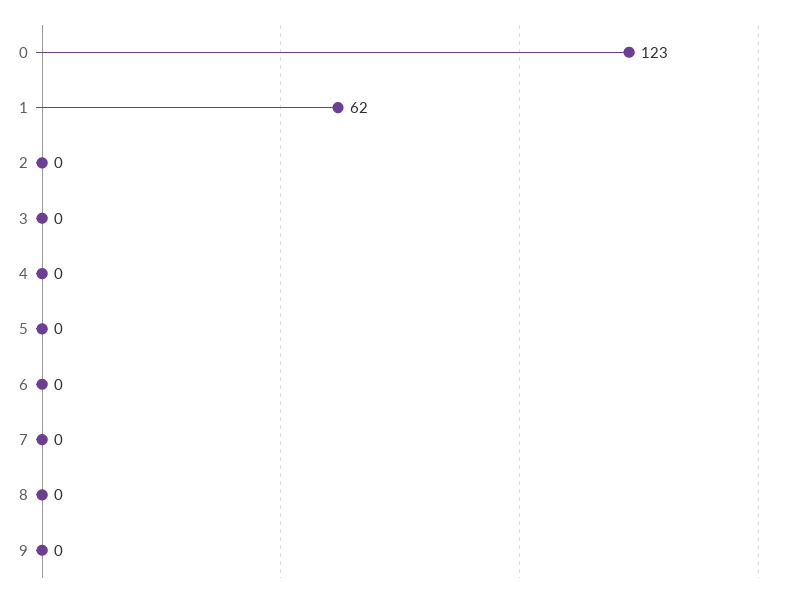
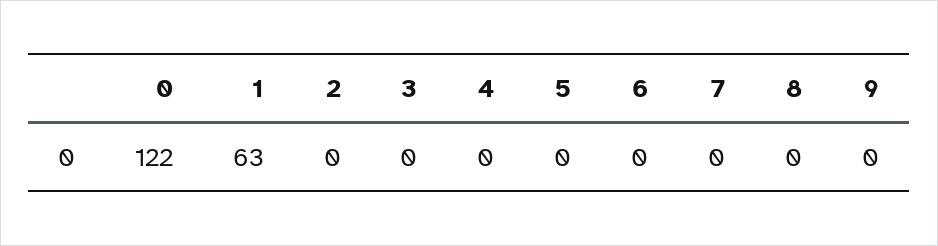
  {
-   "0": 123,
+   "0": 122,
-   "1": 62,
+   "1": 63,
    "2": 0,
    "3": 0,
    "4": 0,
    "5": 0,
    "6": 0,
    "7": 0,
    "8": 0,
    "9": 0
  }

